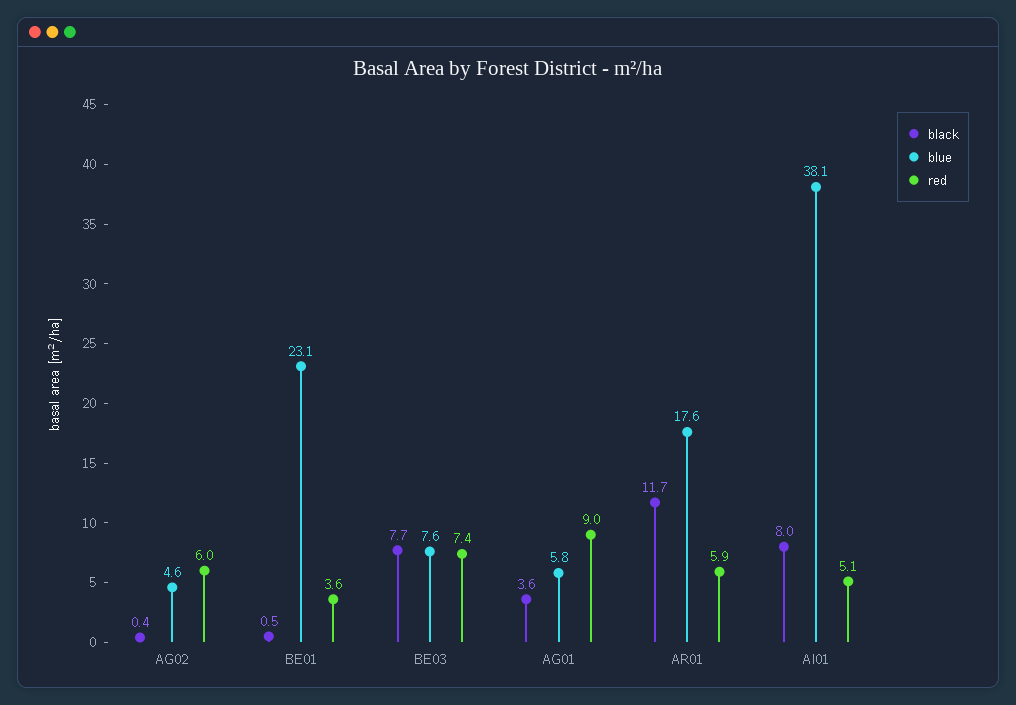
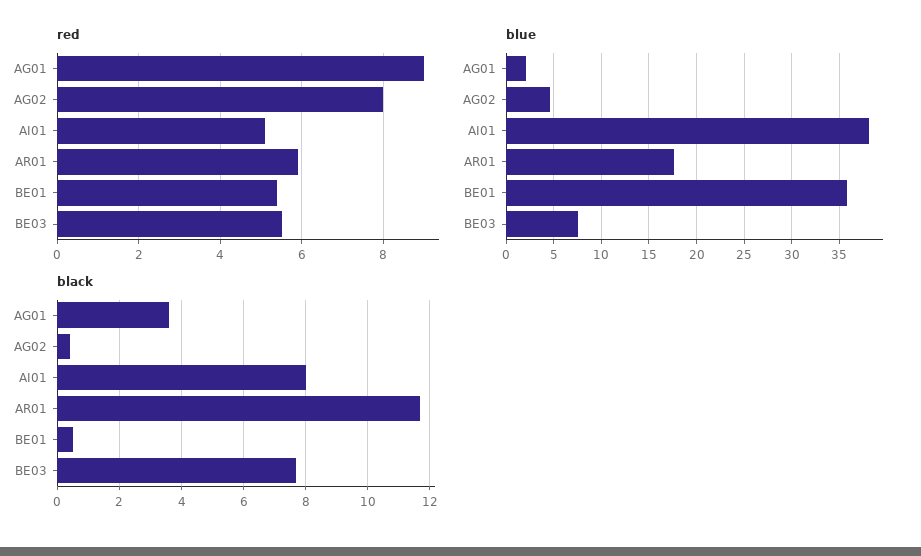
  {
    "black": {
      "AG02": 0.4,
      "BE01": 0.5,
      "BE03": 7.7,
      "AG01": 3.6,
      "AR01": 11.7,
      "AI01": 8
    },
    "blue": {
      "AG02": 4.6,
-     "BE01": 23.1,
+     "BE01": 36,
      "BE03": 7.6,
-     "AG01": 5.8,
+     "AG01": 2,
      "AR01": 17.6,
      "AI01": 38.1
    },
    "red": {
-     "AG02": 6,
+     "AG02": 8,
-     "BE01": 3.6,
+     "BE01": 5.5,
-     "BE03": 7.4,
+     "BE03": 5.5,
      "AG01": 9,
      "AR01": 5.9,
      "AI01": 5.1
    }
  }

